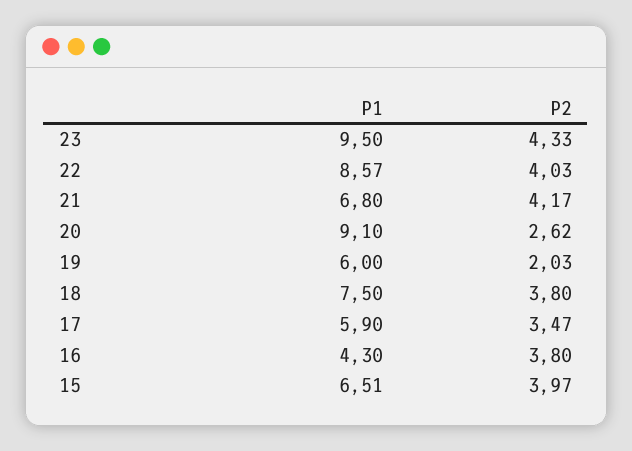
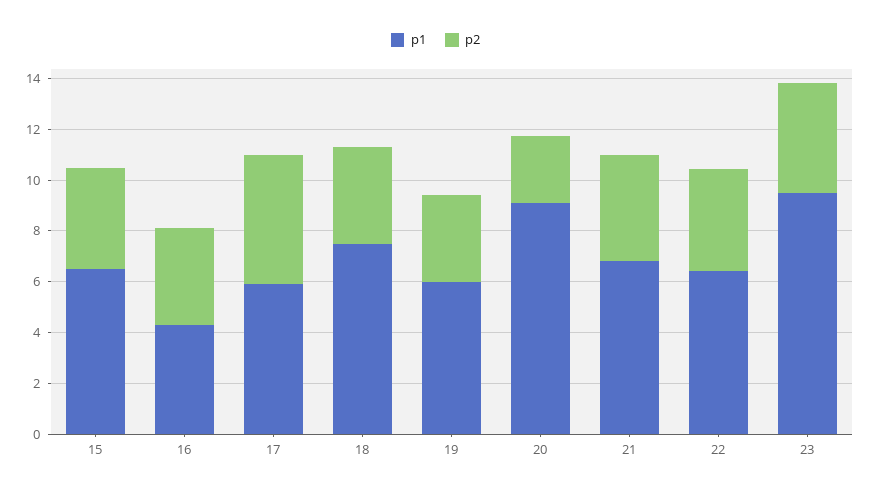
  {
    "P1": {
      "23": 9.5,
-     "22": 8.57,
+     "22": 6.5,
      "21": 6.8,
      "20": 9.1,
      "19": 6,
      "18": 7.5,
      "17": 5.9,
      "16": 4.3,
      "15": 6.51
    },
    "P2": {
      "23": 4.33,
      "22": 4.03,
      "21": 4.17,
      "20": 2.62,
-     "19": 2.03,
+     "19": 3.5,
      "18": 3.8,
-     "17": 3.47,
+     "17": 5,
      "16": 3.8,
      "15": 3.97
    }
  }

